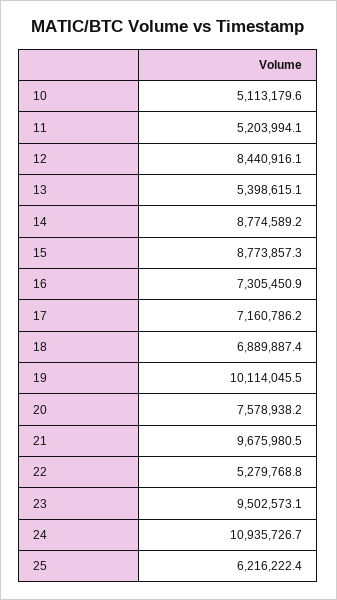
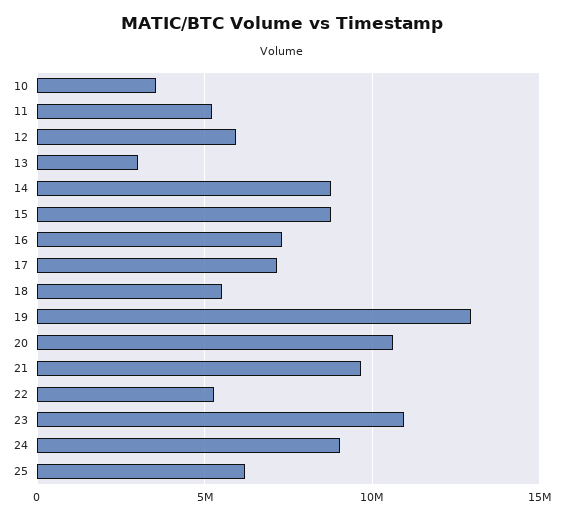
  {
-   "10": 5113179.6,
+   "10": 3500000,
    "11": 5203994.1,
-   "12": 8440916.1,
+   "12": 6000000,
-   "13": 5398615.1,
+   "13": 3000000,
    "14": 8774589.2,
    "15": 8773857.3,
    "16": 7305450.9,
    "17": 7160786.2,
-   "18": 6889887.4,
+   "18": 5500000,
-   "19": 10114045.5,
+   "19": 13000000,
-   "20": 7578938.2,
+   "20": 10500000,
    "21": 9675980.5,
    "22": 5279768.8,
-   "23": 9502573.1,
+   "23": 11000000,
-   "24": 10935726.7,
+   "24": 9000000,
    "25": 6216222.4
  }

